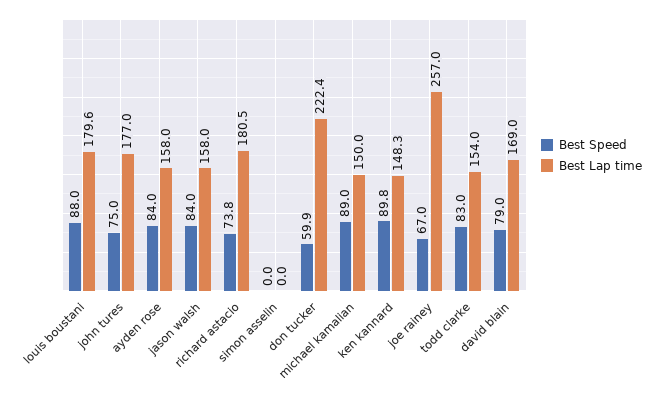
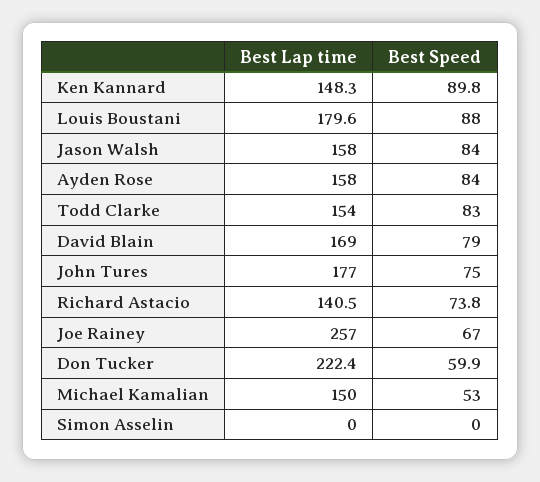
  {
    "Best Speed": {
      "louis boustani": 88,
      "john tures": 75,
      "ayden rose": 84,
      "jason walsh": 84,
      "richard astacio": 73.8,
      "simon asselin": 0,
      "don tucker": 59.9,
-     "michael kamalian": 89,
+     "michael kamalian": 53,
      "ken kannard": 89.8,
      "joe rainey": 67,
      "todd clarke": 83,
      "david blain": 79
    },
    "Best Lap time": {
      "louis boustani": 179.6,
      "john tures": 177,
      "ayden rose": 158,
      "jason walsh": 158,
-     "richard astacio": 180.5,
+     "richard astacio": 140.5,
      "simon asselin": 0,
      "don tucker": 222.4,
      "michael kamalian": 150,
      "ken kannard": 148.3,
      "joe rainey": 257,
      "todd clarke": 154,
      "david blain": 169
    }
  }

